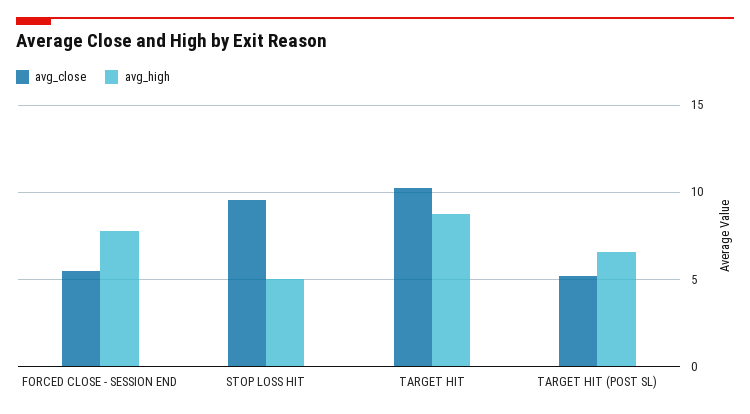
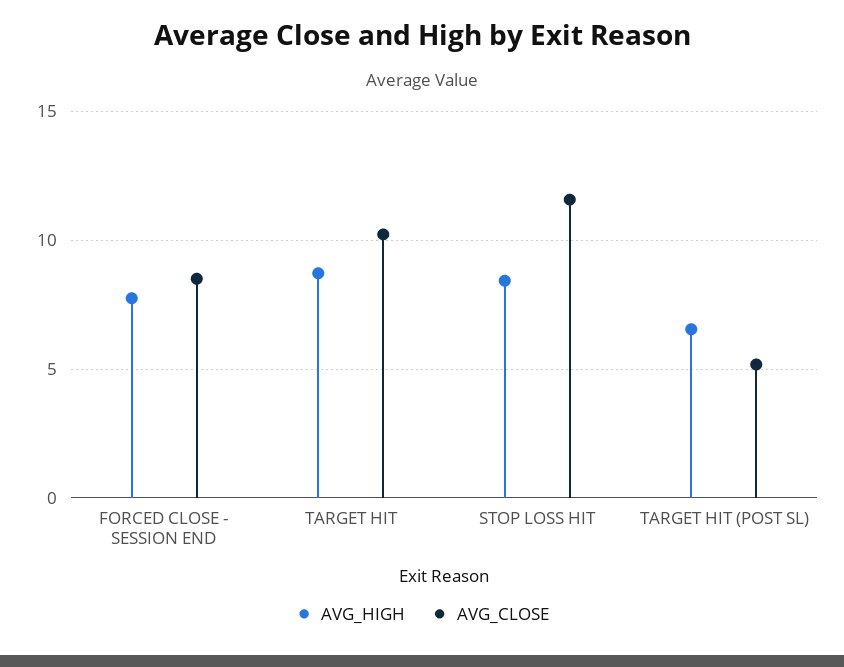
  {
    "avg_close": {
-     "FORCED CLOSE - SESSION END": 5.5,
+     "FORCED CLOSE - SESSION END": 8.5,
-     "STOP LOSS HIT": 9.5,
+     "STOP LOSS HIT": 11.5,
      "TARGET HIT": 10,
      "TARGET HIT (POST SL)": 5
    },
    "avg_high": {
      "FORCED CLOSE - SESSION END": 8,
-     "STOP LOSS HIT": 5,
+     "STOP LOSS HIT": 8.5,
      "TARGET HIT": 8.5,
      "TARGET HIT (POST SL)": 6.5
    }
  }

